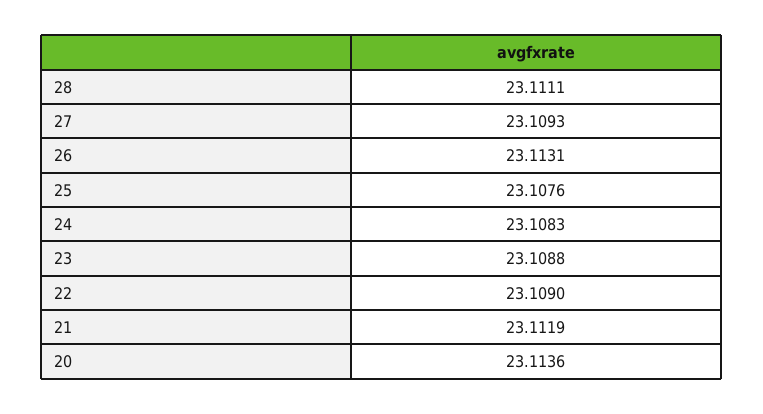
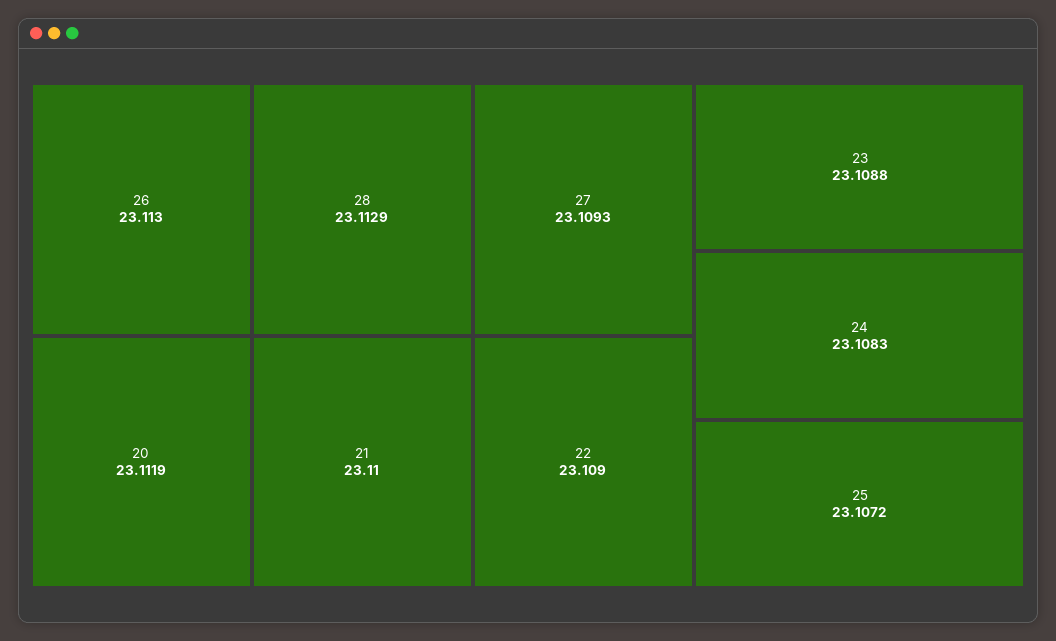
  {
-   "28": 23.1111,
+   "28": 23.1129,
    "27": 23.1093,
-   "26": 23.1131,
+   "26": 23.113,
-   "25": 23.1076,
+   "25": 23.1072,
    "24": 23.1083,
    "23": 23.1088,
    "22": 23.109,
-   "21": 23.1119,
+   "21": 23.11,
-   "20": 23.1136
+   "20": 23.1119
  }

